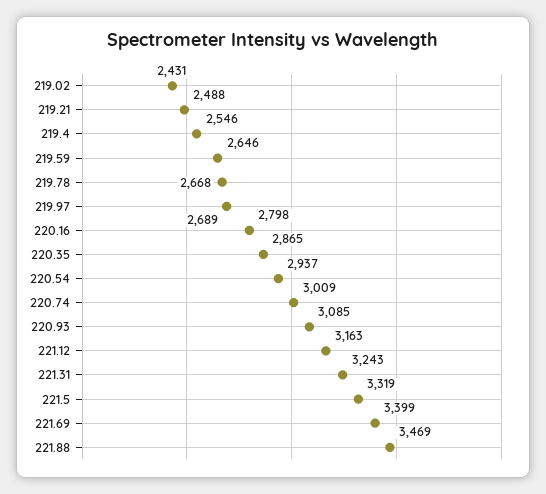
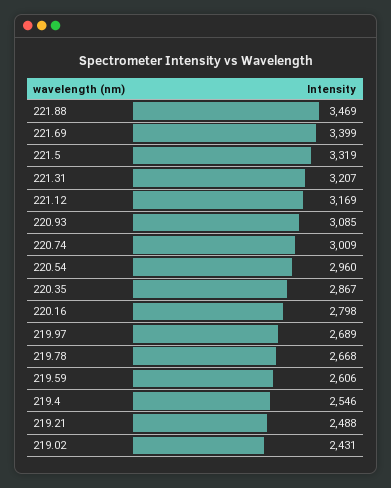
  {
    "219.02": 2431,
    "219.21": 2488,
    "219.4": 2546,
-   "219.59": 2646,
+   "219.59": 2606,
    "219.78": 2668,
    "219.97": 2689,
    "220.16": 2798,
-   "220.35": 2865,
+   "220.35": 2867,
-   "220.54": 2937,
+   "220.54": 2960,
    "220.74": 3009,
    "220.93": 3085,
-   "221.12": 3163,
+   "221.12": 3169,
-   "221.31": 3243,
+   "221.31": 3207,
    "221.5": 3319,
    "221.69": 3399,
    "221.88": 3469
  }

